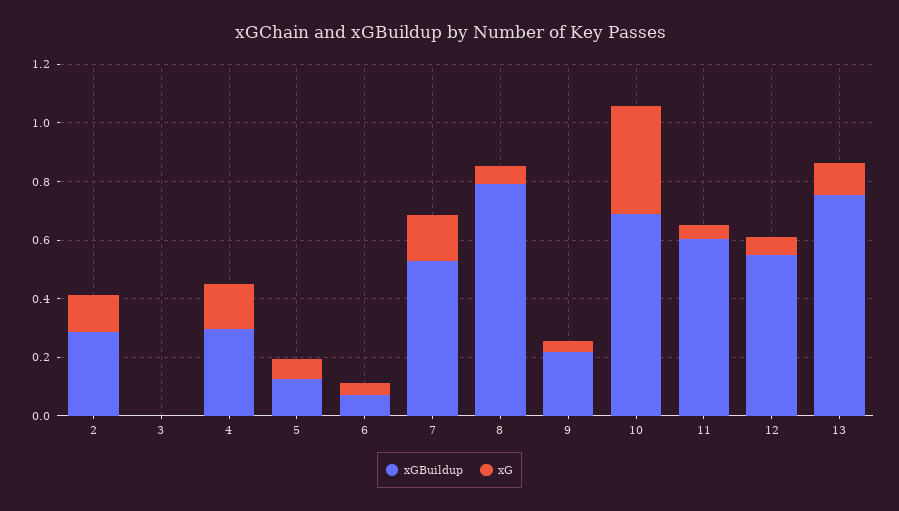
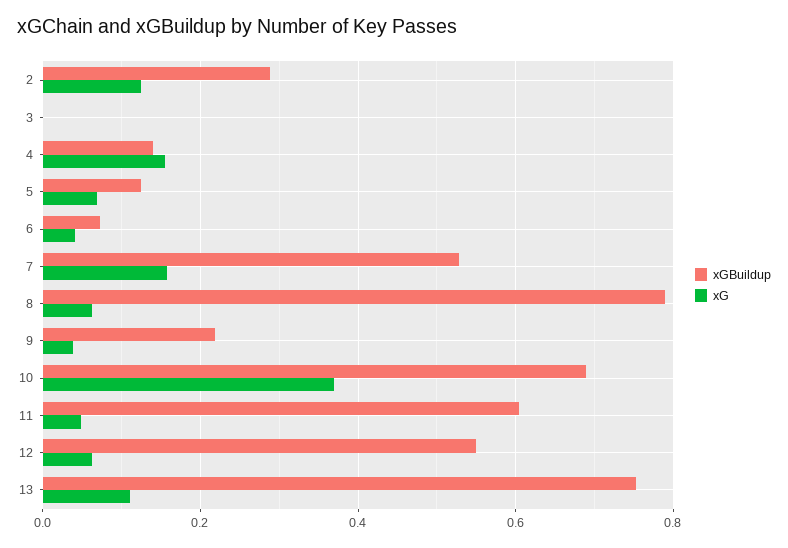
  {
    "xGBuildup": {
      "2": 0.28,
      "3": 0,
-     "4": 0.3,
+     "4": 0.14,
      "5": 0.12,
      "6": 0.08,
      "7": 0.52,
      "8": 0.8,
      "9": 0.22,
      "10": 0.68,
      "11": 0.6,
      "12": 0.54,
      "13": 0.76
    },
    "xG": {
      "2": 0.12,
      "3": 0,
      "4": 0.16,
      "5": 0.06,
      "6": 0.04,
      "7": 0.16,
      "8": 0.06,
      "9": 0.04,
      "10": 0.36,
      "11": 0.04,
      "12": 0.06,
      "13": 0.12
    }
  }

